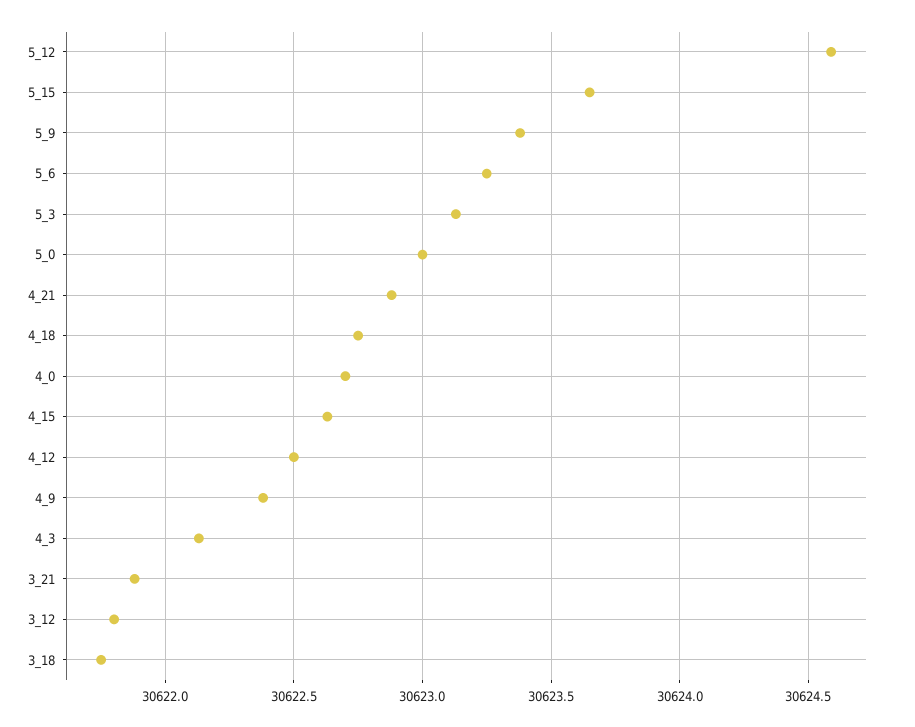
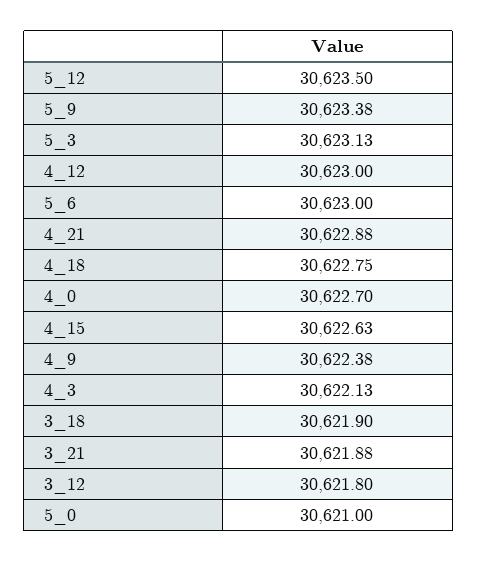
  {
-   "5_12": 30624.6,
+   "5_12": 30623.5,
-   "5_15": 30623.65,
    "5_9": 30623.38,
-   "5_6": 30623.25,
+   "5_6": 30623,
    "5_3": 30623.13,
-   "5_0": 30623,
+   "5_0": 30621,
    "4_21": 30622.88,
    "4_18": 30622.75,
    "4_0": 30622.7,
    "4_15": 30622.63,
-   "4_12": 30622.5,
+   "4_12": 30623,
    "4_9": 30622.38,
    "4_3": 30622.13,
    "3_21": 30621.88,
    "3_12": 30621.8,
-   "3_18": 30621.75
+   "3_18": 30621.9
  }

